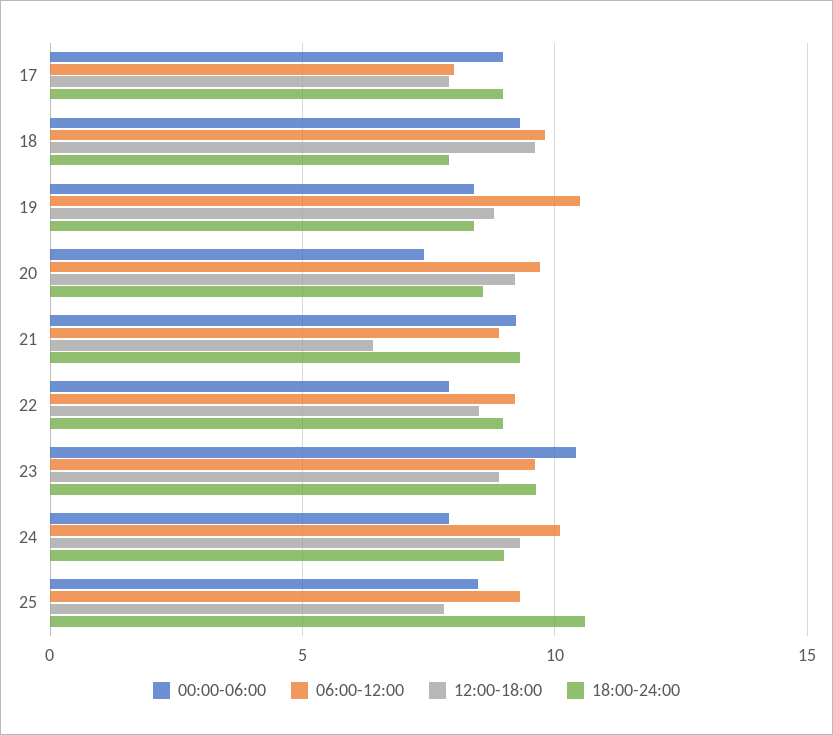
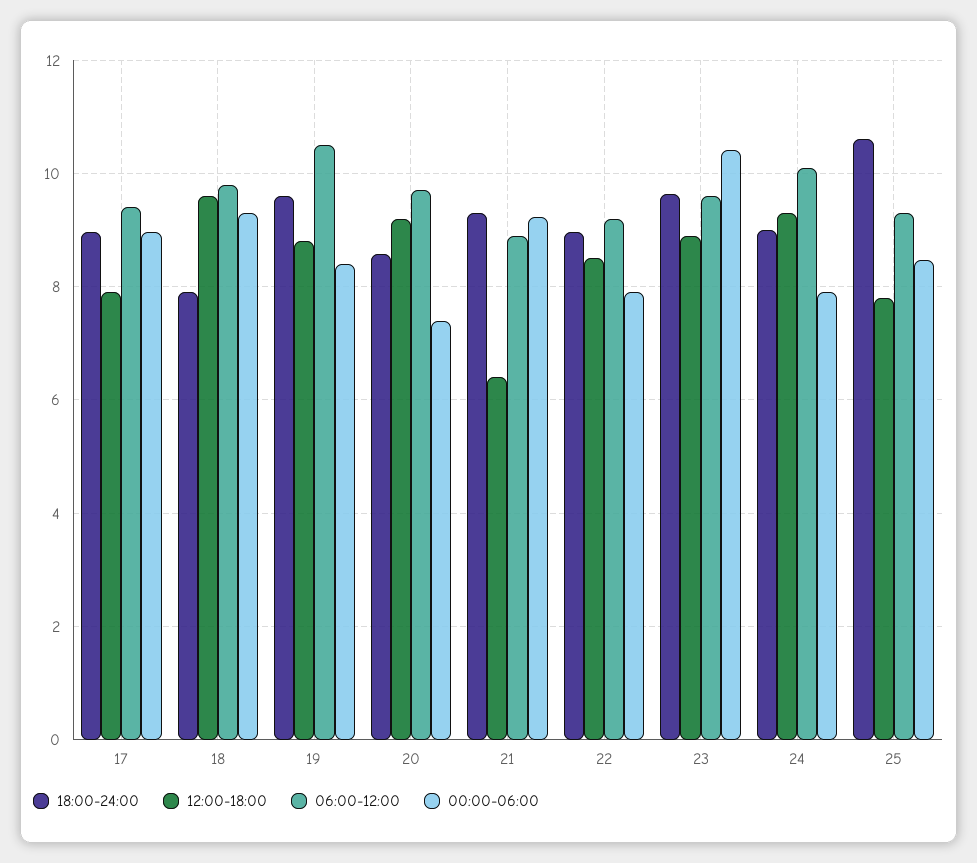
  {
    "00:00-06:00": {
      "17": 9,
      "18": 9.4,
      "19": 8.4,
      "20": 7.4,
      "21": 9.2,
      "22": 8,
      "23": 10.4,
      "24": 8,
      "25": 8.4
    },
    "06:00-12:00": {
-     "17": 8,
+     "17": 9.4,
      "18": 9.8,
      "19": 10.6,
      "20": 9.8,
      "21": 9,
      "22": 9.2,
      "23": 9.6,
      "24": 10.2,
      "25": 9.4
    },
    "12:00-18:00": {
      "17": 8,
      "18": 9.6,
      "19": 8.8,
      "20": 9.2,
      "21": 6.4,
      "22": 8.6,
      "23": 9,
      "24": 9.4,
      "25": 7.8
    },
    "18:00-24:00": {
      "17": 9,
      "18": 8,
-     "19": 8.5,
+     "19": 9.6,
      "20": 8.6,
      "21": 9.4,
      "22": 9,
      "23": 9.6,
      "24": 9,
      "25": 10.6
    }
  }

